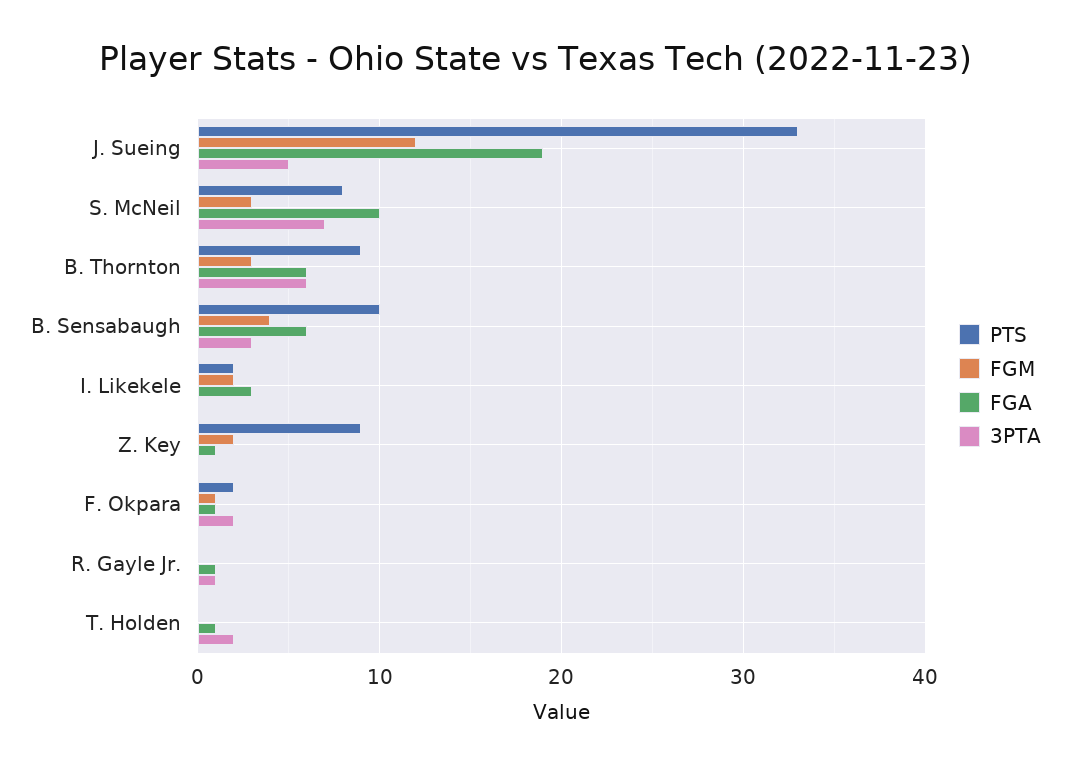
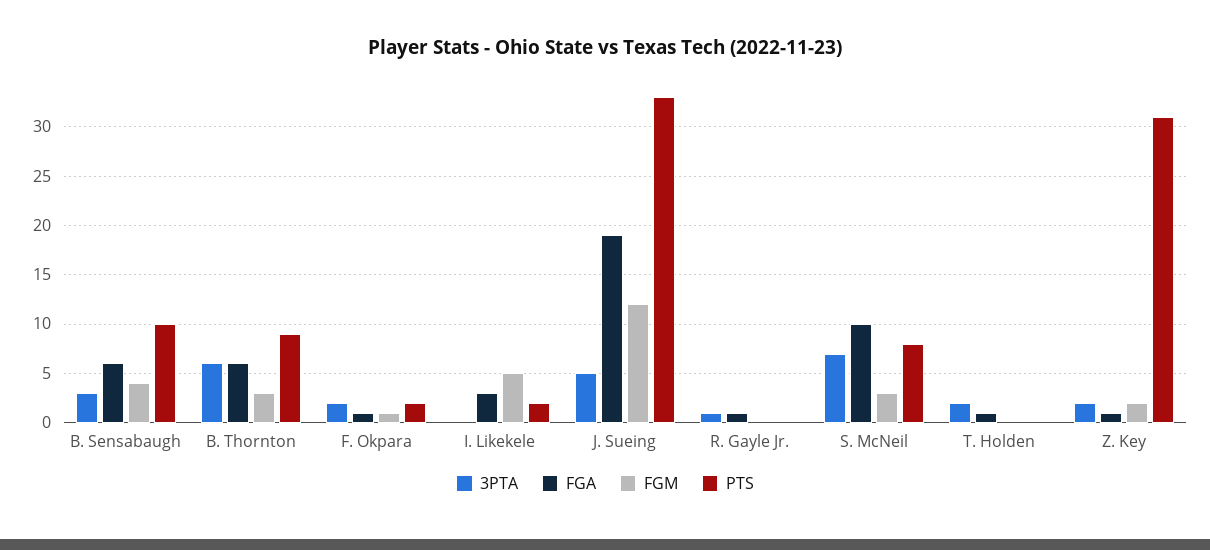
  {
    "PTS": {
      "J. Sueing": 33,
      "S. McNeil": 8,
      "B. Thornton": 9,
      "B. Sensabaugh": 10,
      "I. Likekele": 2,
-     "Z. Key": 9,
+     "Z. Key": 31,
      "F. Okpara": 2,
      "R. Gayle Jr.": 0,
      "T. Holden": 0
    },
    "FGM": {
      "J. Sueing": 12,
      "S. McNeil": 3,
      "B. Thornton": 3,
      "B. Sensabaugh": 4,
-     "I. Likekele": 2,
+     "I. Likekele": 5,
      "Z. Key": 2,
      "F. Okpara": 1,
      "R. Gayle Jr.": 0,
      "T. Holden": 0
    },
    "FGA": {
      "J. Sueing": 19,
      "S. McNeil": 10,
      "B. Thornton": 6,
      "B. Sensabaugh": 6,
      "I. Likekele": 3,
      "Z. Key": 1,
      "F. Okpara": 1,
      "R. Gayle Jr.": 1,
      "T. Holden": 1
    },
    "3PTA": {
      "J. Sueing": 5,
      "S. McNeil": 7,
      "B. Thornton": 6,
      "B. Sensabaugh": 3,
      "I. Likekele": 0,
-     "Z. Key": 0,
+     "Z. Key": 2,
      "F. Okpara": 2,
      "R. Gayle Jr.": 1,
      "T. Holden": 2
    }
  }

